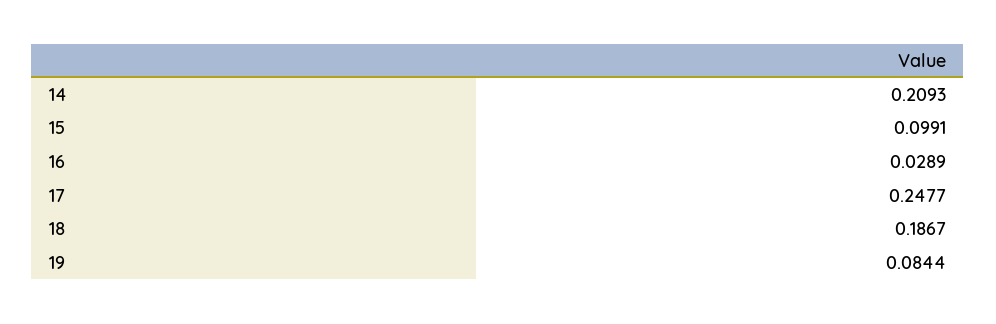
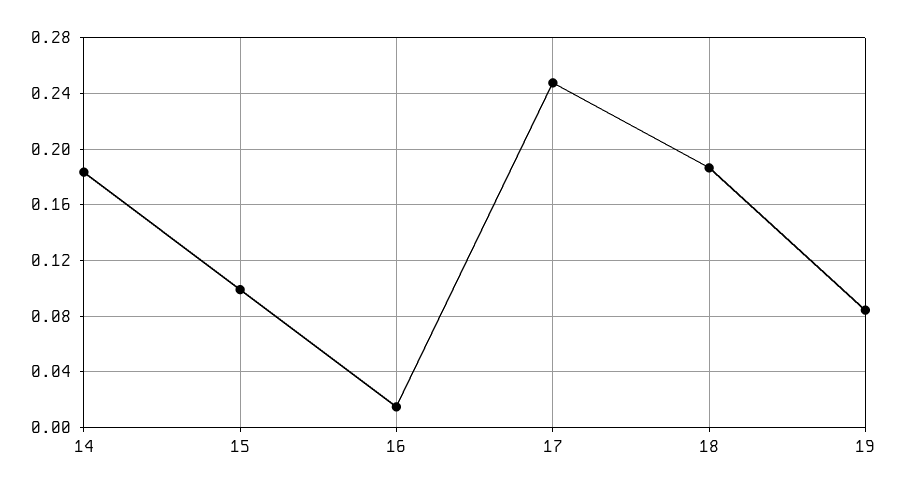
  {
-   "14": 0.2093,
+   "14": 0.185,
    "15": 0.0991,
-   "16": 0.0289,
+   "16": 0.015,
    "17": 0.2477,
    "18": 0.1867,
    "19": 0.0844
  }

